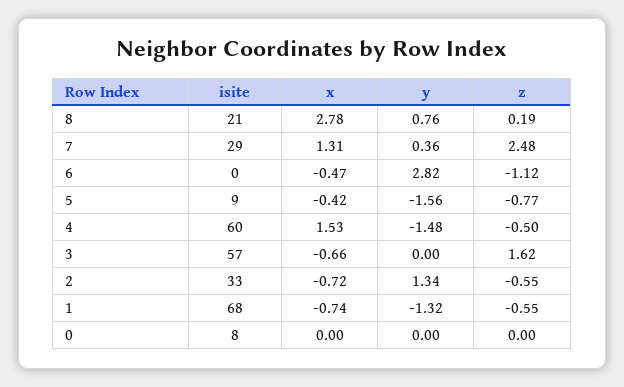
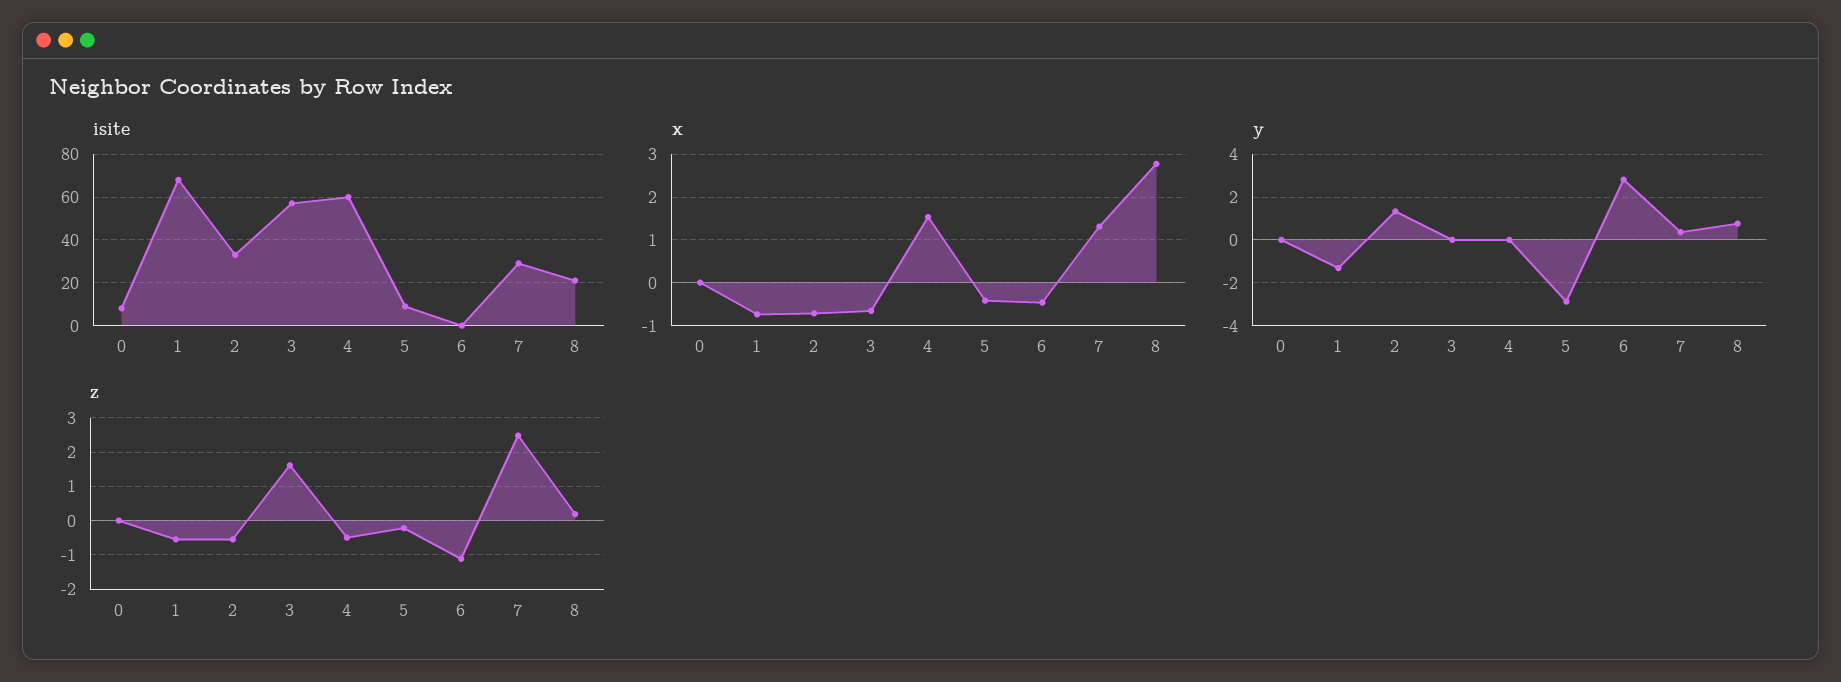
  {
    "isite": {
      "8": 21,
      "7": 29,
      "6": 0,
      "5": 9,
      "4": 60,
      "3": 57,
      "2": 33,
      "1": 68,
      "0": 8
    },
    "x": {
      "8": 2.78,
      "7": 1.31,
      "6": -0.47,
      "5": -0.42,
      "4": 1.53,
      "3": -0.66,
      "2": -0.72,
      "1": -0.74,
      "0": 0
    },
    "y": {
      "8": 0.76,
      "7": 0.36,
      "6": 2.82,
-     "5": -1.56,
+     "5": -3,
-     "4": -1.48,
+     "4": 0,
      "3": 0,
      "2": 1.34,
      "1": -1.32,
      "0": 0
    },
    "z": {
      "8": 0.19,
      "7": 2.48,
      "6": -1.12,
-     "5": -0.77,
+     "5": -0.2,
      "4": -0.5,
      "3": 1.62,
      "2": -0.55,
      "1": -0.55,
      "0": 0
    }
  }

